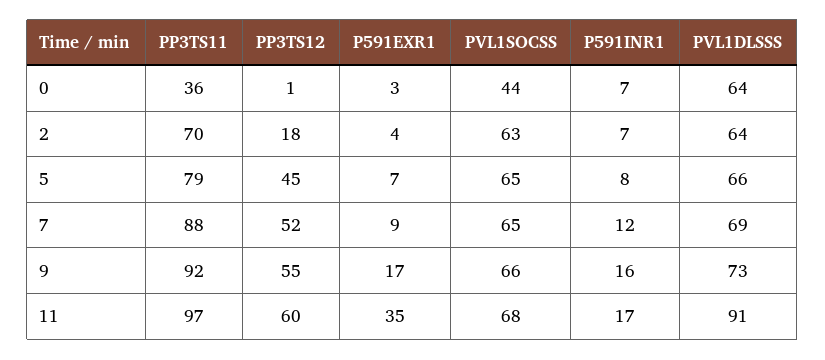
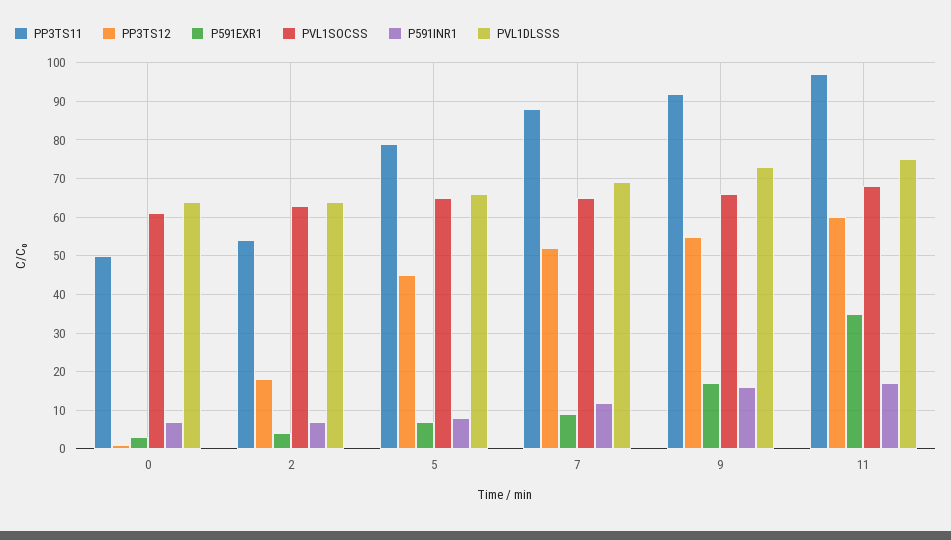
  {
    "PP3TS11": {
-     "0": 36,
+     "0": 50,
-     "2": 70,
+     "2": 55,
      "5": 79,
      "7": 88,
      "9": 92,
      "11": 97
    },
    "PP3TS12": {
      "0": 1,
      "2": 18,
      "5": 45,
      "7": 52,
      "9": 55,
      "11": 60
    },
    "P591EXR1": {
      "0": 3,
      "2": 4,
      "5": 7,
      "7": 9,
      "9": 17,
      "11": 35
    },
    "PVL1SOCSS": {
-     "0": 44,
+     "0": 60,
      "2": 63,
      "5": 65,
      "7": 65,
      "9": 66,
      "11": 68
    },
    "P591INR1": {
      "0": 7,
      "2": 7,
      "5": 8,
      "7": 12,
      "9": 16,
      "11": 17
    },
    "PVL1DLSSS": {
      "0": 64,
      "2": 64,
      "5": 66,
      "7": 69,
      "9": 73,
-     "11": 91
+     "11": 75
    }
  }

